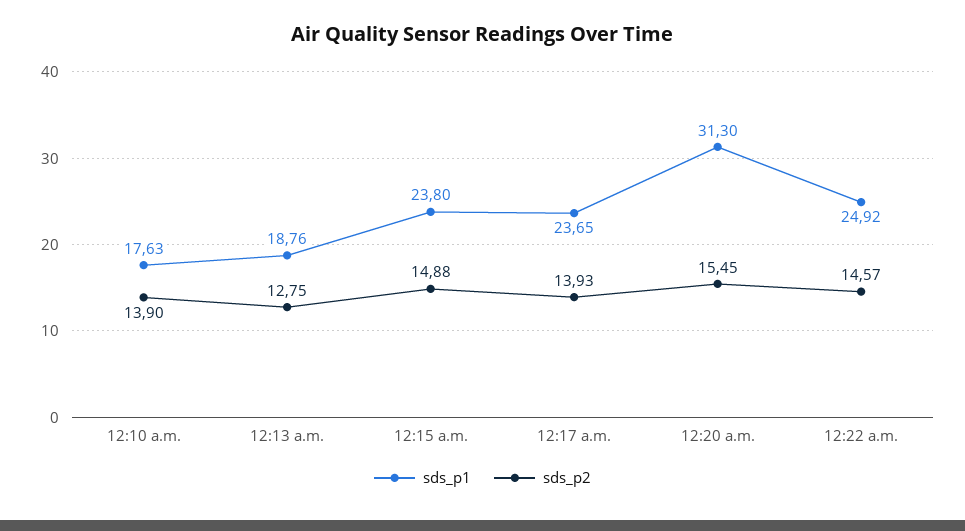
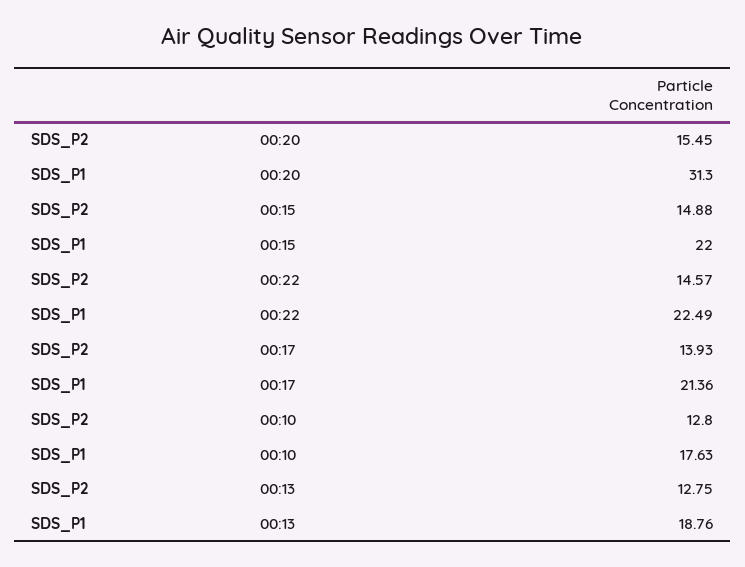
  {
    "sds_p1": {
      "12:10 a.m.": 17.63,
      "12:13 a.m.": 18.76,
-     "12:15 a.m.": 23.8,
+     "12:15 a.m.": 22,
-     "12:17 a.m.": 23.65,
+     "12:17 a.m.": 21.36,
      "12:20 a.m.": 31.3,
-     "12:22 a.m.": 24.92
+     "12:22 a.m.": 22.49
    },
    "sds_p2": {
-     "12:10 a.m.": 13.9,
+     "12:10 a.m.": 12.8,
      "12:13 a.m.": 12.75,
      "12:15 a.m.": 14.88,
      "12:17 a.m.": 13.93,
      "12:20 a.m.": 15.45,
      "12:22 a.m.": 14.57
    }
  }

